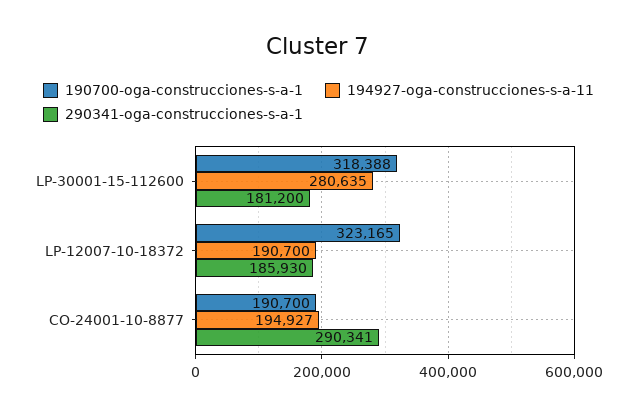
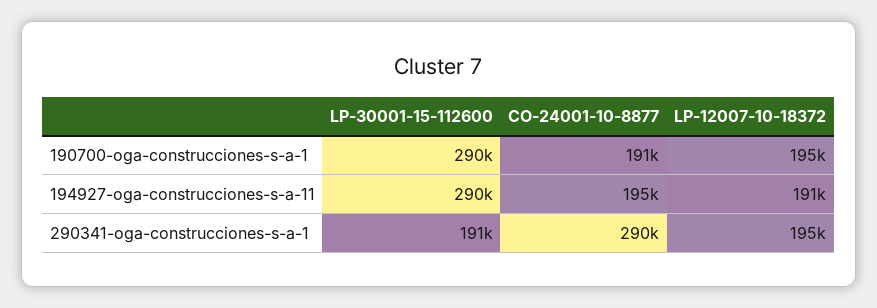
  {
    "190700-oga-construcciones-s-a-1": {
-     "LP-30001-15-112600": 318388,
+     "LP-30001-15-112600": 290000,
-     "LP-12007-10-18372": 323165,
+     "LP-12007-10-18372": 195000,
      "CO-24001-10-8877": 190700
    },
    "194927-oga-construcciones-s-a-11": {
-     "LP-30001-15-112600": 280635,
+     "LP-30001-15-112600": 290000,
      "LP-12007-10-18372": 190700,
      "CO-24001-10-8877": 194927
    },
    "290341-oga-construcciones-s-a-1": {
-     "LP-30001-15-112600": 181200,
+     "LP-30001-15-112600": 191000,
-     "LP-12007-10-18372": 185930,
+     "LP-12007-10-18372": 195000,
      "CO-24001-10-8877": 290341
    }
  }

